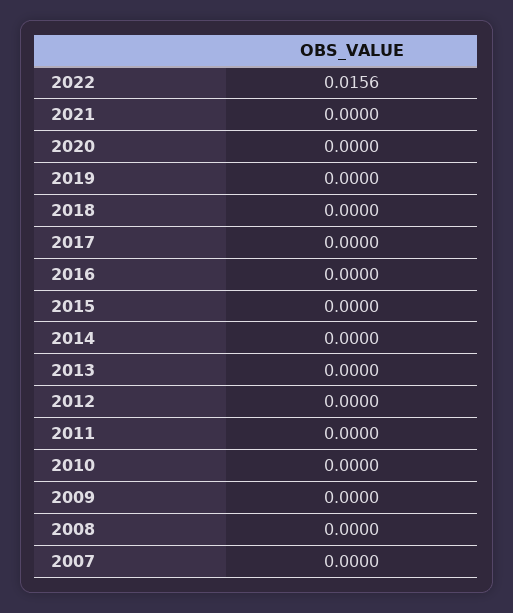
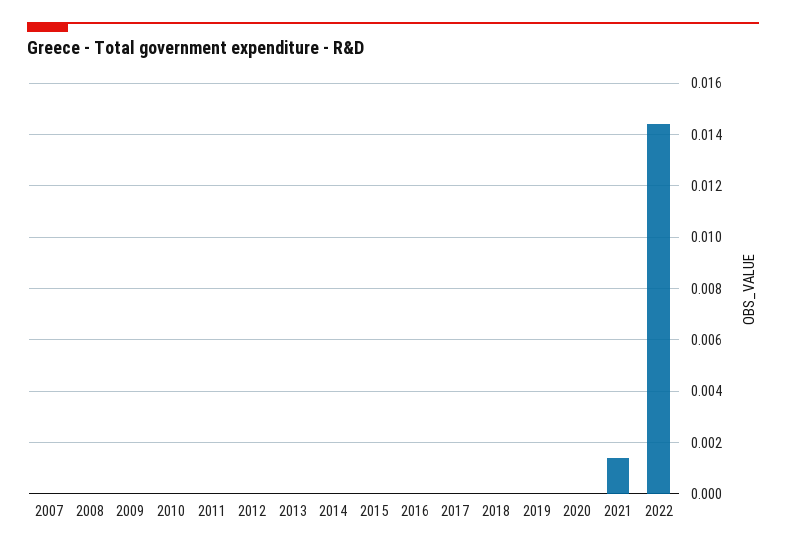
  {
-   "2022": 0.0156,
+   "2022": 0.0145,
-   "2021": 0,
+   "2021": 0.0015,
    "2020": 0,
    "2019": 0,
    "2018": 0,
    "2017": 0,
    "2016": 0,
    "2015": 0,
    "2014": 0,
    "2013": 0,
    "2012": 0,
    "2011": 0,
    "2010": 0,
    "2009": 0,
    "2008": 0,
    "2007": 0
  }

